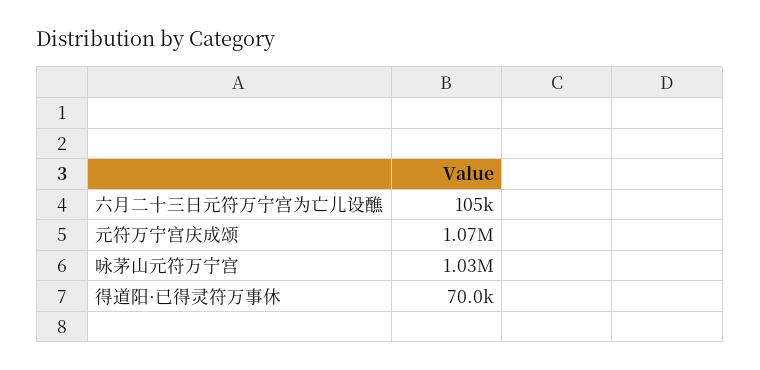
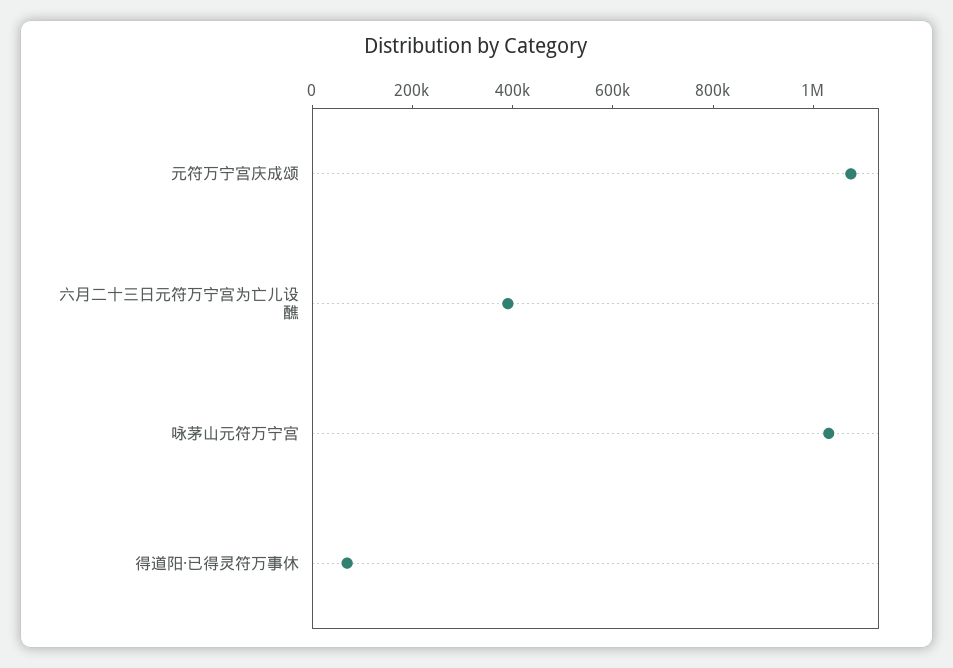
  {
-   "六月二十三日元符万宁宫为亡儿设醮": 105000,
+   "六月二十三日元符万宁宫为亡儿设醮": 400000,
    "元符万宁宫庆成颂": 1070000,
    "咏茅山元符万宁宫": 1030000,
    "得道阳·已得灵符万事休": 70000
  }

